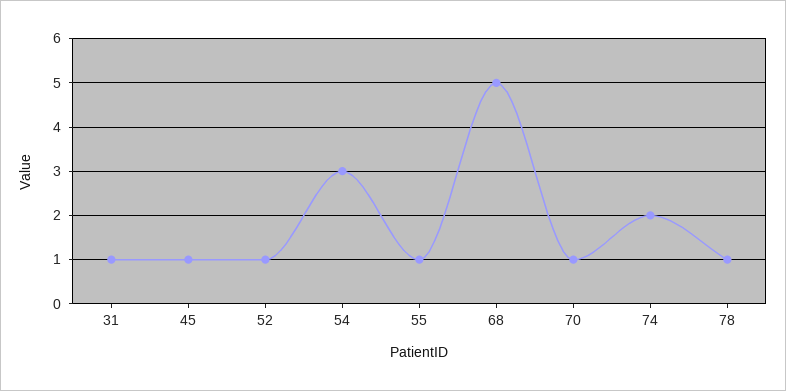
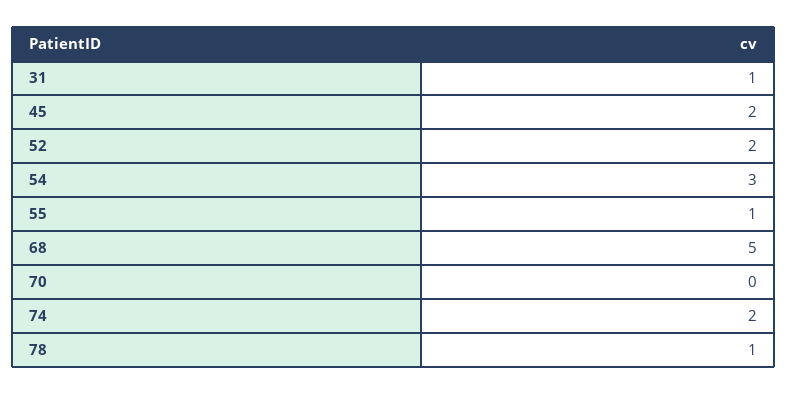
  {
    "31": 1,
-   "45": 1,
+   "45": 2,
-   "52": 1,
+   "52": 2,
    "54": 3,
    "55": 1,
    "68": 5,
-   "70": 1,
+   "70": 0,
    "74": 2,
    "78": 1
  }

